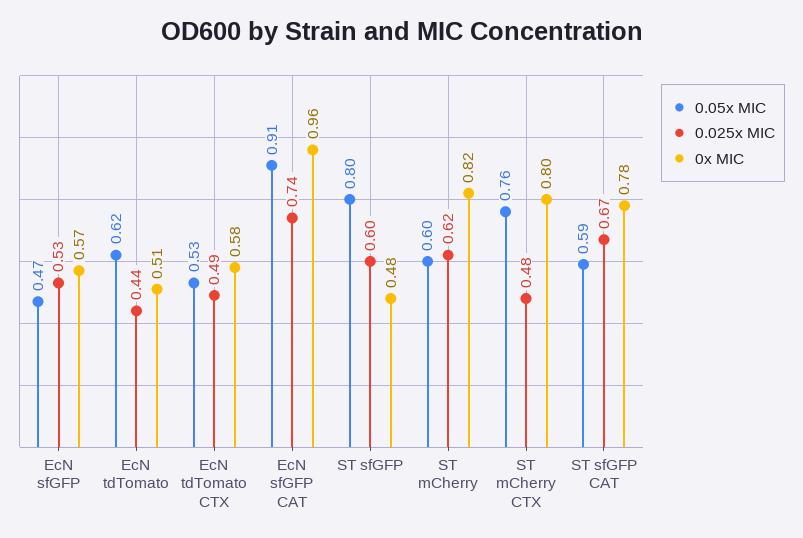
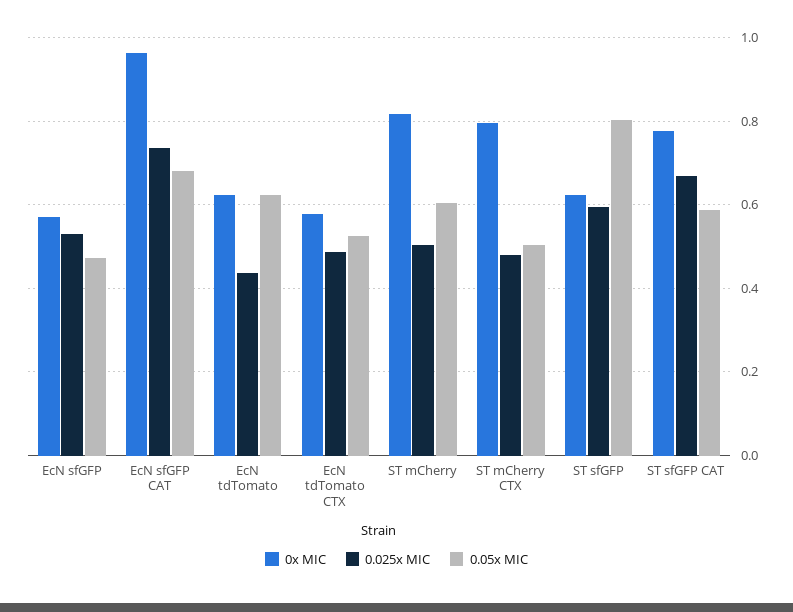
  {
    "0.05x MIC": {
      "EcN sfGFP": 0.47,
      "EcN tdTomato": 0.62,
      "EcN tdTomato CTX": 0.53,
-     "EcN sfGFP CAT": 0.91,
+     "EcN sfGFP CAT": 0.68,
      "ST sfGFP": 0.8,
      "ST mCherry": 0.6,
-     "ST mCherry CTX": 0.76,
+     "ST mCherry CTX": 0.5,
      "ST sfGFP CAT": 0.59
    },
    "0.025x MIC": {
      "EcN sfGFP": 0.53,
      "EcN tdTomato": 0.44,
      "EcN tdTomato CTX": 0.49,
      "EcN sfGFP CAT": 0.74,
      "ST sfGFP": 0.6,
-     "ST mCherry": 0.62,
+     "ST mCherry": 0.5,
      "ST mCherry CTX": 0.48,
      "ST sfGFP CAT": 0.67
    },
    "0x MIC": {
      "EcN sfGFP": 0.57,
-     "EcN tdTomato": 0.51,
+     "EcN tdTomato": 0.62,
      "EcN tdTomato CTX": 0.58,
      "EcN sfGFP CAT": 0.96,
-     "ST sfGFP": 0.48,
+     "ST sfGFP": 0.62,
      "ST mCherry": 0.82,
      "ST mCherry CTX": 0.8,
      "ST sfGFP CAT": 0.78
    }
  }

